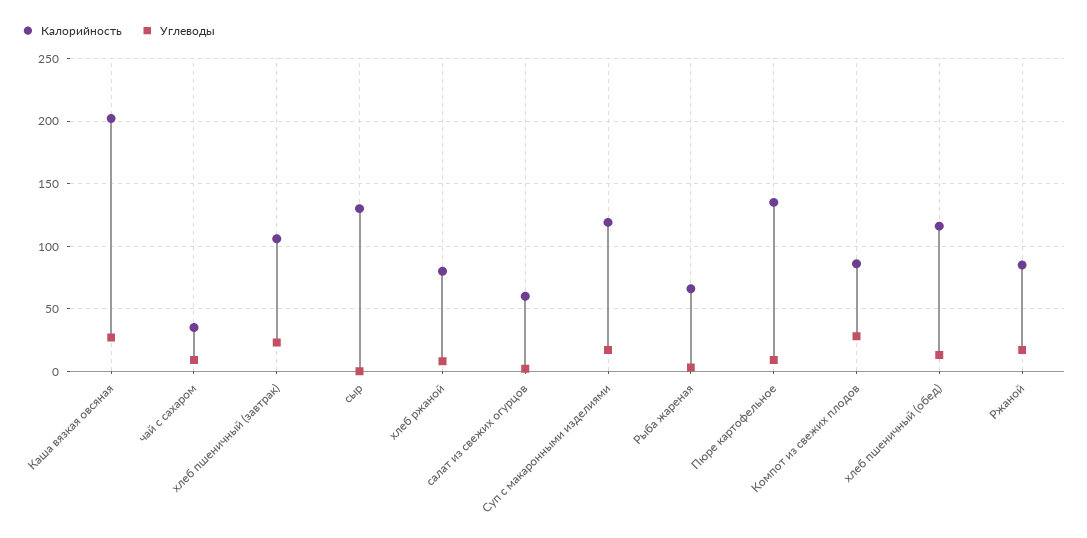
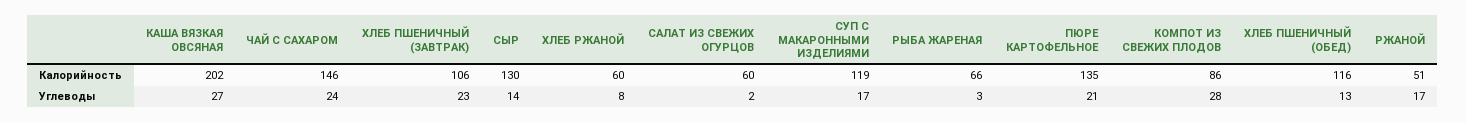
  {
    "Калорийность": {
      "Каша вязкая овсяная": 202,
-     "чай с сахаром": 35,
+     "чай с сахаром": 146,
      "хлеб пшеничный (завтрак)": 106,
      "сыр": 130,
-     "хлеб ржаной": 80,
+     "хлеб ржаной": 60,
      "салат из свежих огурцов": 60,
      "Суп с макаронными изделиями": 119,
      "Рыба жареная": 66,
      "Пюре картофельное": 135,
      "Компот из свежих плодов": 86,
      "хлеб пшеничный (обед)": 116,
-     "Ржаной": 85
+     "Ржаной": 51
    },
    "Углеводы": {
      "Каша вязкая овсяная": 27,
-     "чай с сахаром": 10,
+     "чай с сахаром": 24,
      "хлеб пшеничный (завтрак)": 23,
-     "сыр": 0,
+     "сыр": 14,
      "хлеб ржаной": 8,
      "салат из свежих огурцов": 2,
      "Суп с макаронными изделиями": 17,
      "Рыба жареная": 3,
-     "Пюре картофельное": 10,
+     "Пюре картофельное": 21,
      "Компот из свежих плодов": 28,
      "хлеб пшеничный (обед)": 13,
      "Ржаной": 17
    }
  }

